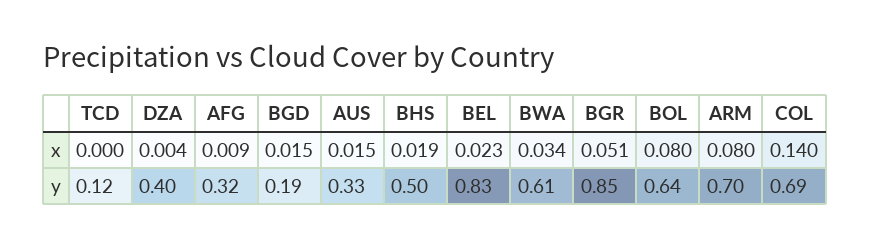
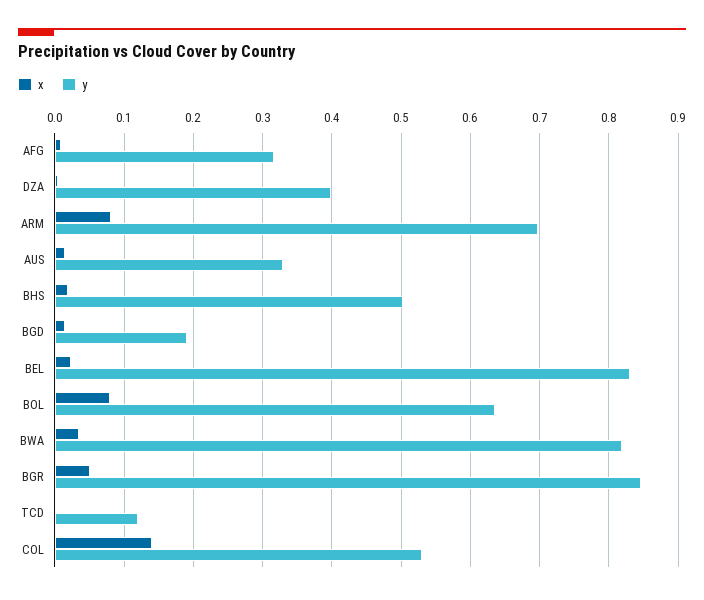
  {
    "x": {
      "TCD": 0,
      "DZA": 0.004,
      "AFG": 0.009,
      "BGD": 0.015,
      "AUS": 0.015,
      "BHS": 0.019,
      "BEL": 0.023,
      "BWA": 0.034,
      "BGR": 0.051,
      "BOL": 0.08,
      "ARM": 0.08,
      "COL": 0.14
    },
    "y": {
      "TCD": 0.12,
      "DZA": 0.4,
      "AFG": 0.32,
      "BGD": 0.19,
      "AUS": 0.33,
      "BHS": 0.5,
      "BEL": 0.83,
-     "BWA": 0.61,
+     "BWA": 0.82,
      "BGR": 0.85,
      "BOL": 0.64,
      "ARM": 0.7,
-     "COL": 0.69
+     "COL": 0.53
    }
  }

